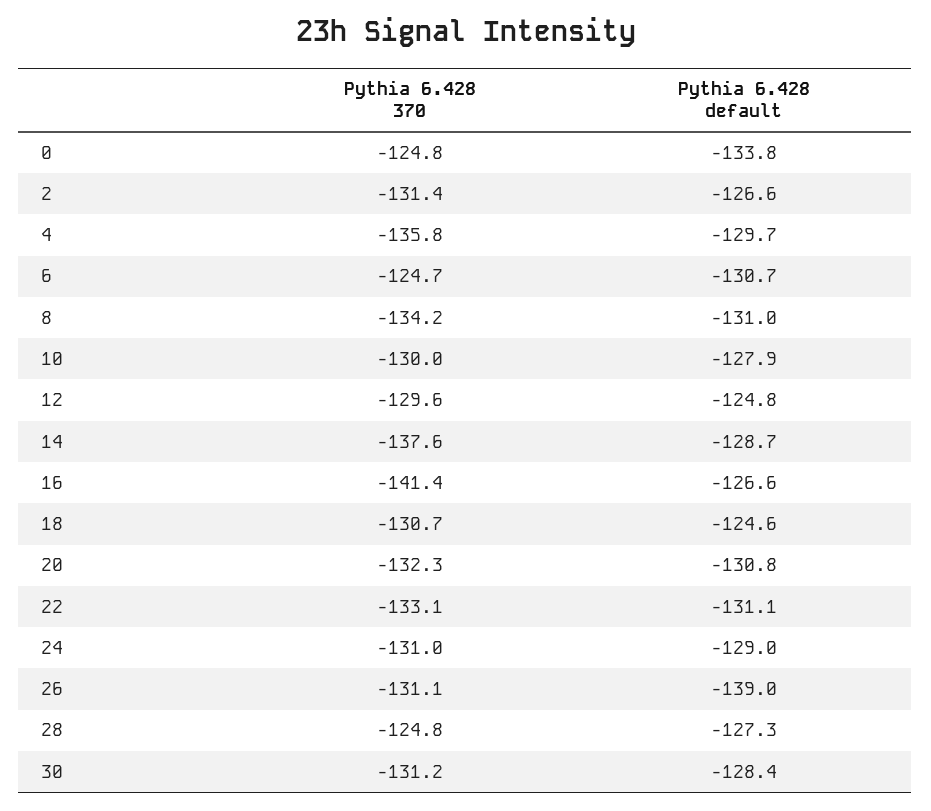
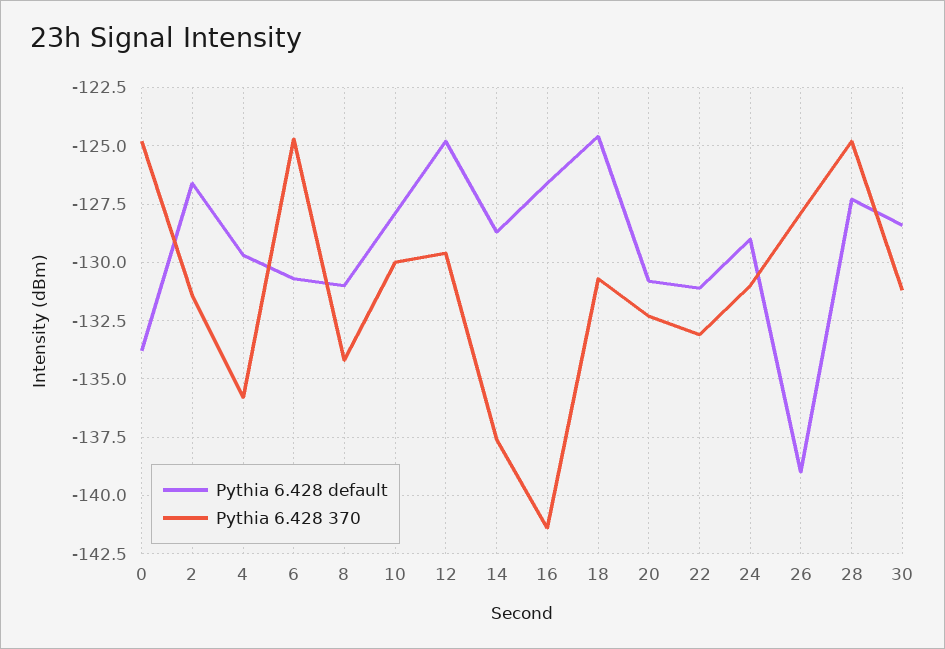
  {
    "Pythia 6.428 370": {
      "0": -124.8,
      "2": -131.4,
      "4": -135.8,
      "6": -124.7,
      "8": -134.2,
      "10": -130,
      "12": -129.6,
      "14": -137.6,
      "16": -141.4,
      "18": -130.7,
      "20": -132.3,
      "22": -133.1,
      "24": -131,
-     "26": -131.1,
+     "26": -128,
      "28": -124.8,
      "30": -131.2
    },
    "Pythia 6.428 default": {
      "0": -133.8,
      "2": -126.6,
      "4": -129.7,
      "6": -130.7,
      "8": -131,
      "10": -127.9,
      "12": -124.8,
      "14": -128.7,
      "16": -126.6,
      "18": -124.6,
      "20": -130.8,
      "22": -131.1,
      "24": -129,
      "26": -139,
      "28": -127.3,
      "30": -128.4
    }
  }

